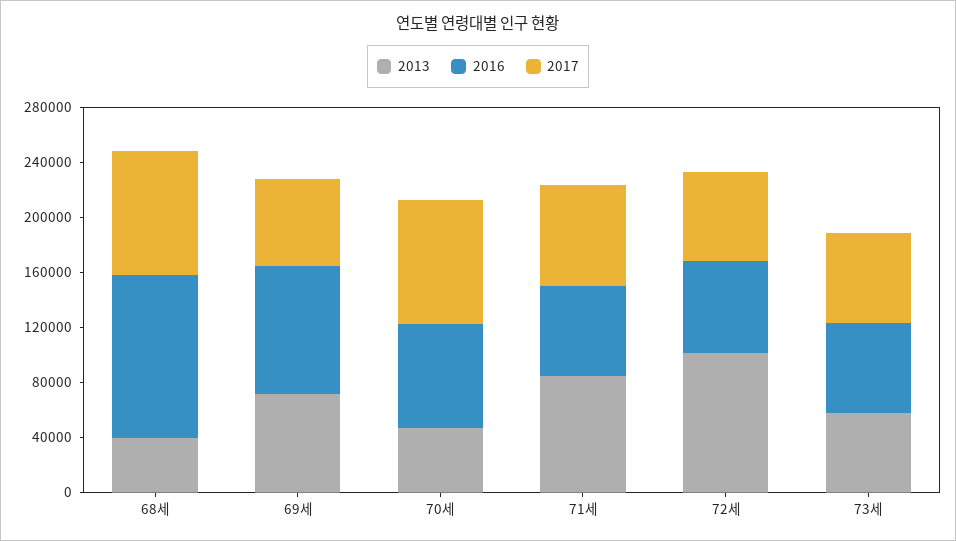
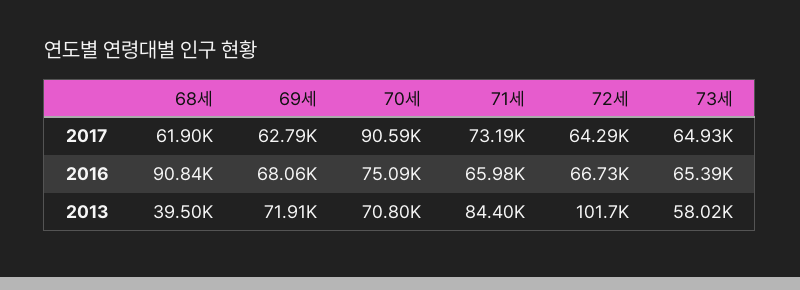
  {
    "2013": {
      "68세": 39500,
      "69세": 71910,
-     "70세": 50000,
+     "70세": 70800,
      "71세": 84400,
      "72세": 101700,
      "73세": 58020
    },
    "2016": {
-     "68세": 120000,
+     "68세": 90840,
-     "69세": 90000,
+     "69세": 68060,
      "70세": 75090,
      "71세": 65980,
      "72세": 66730,
      "73세": 65390
    },
    "2017": {
-     "68세": 90000,
+     "68세": 61900,
      "69세": 62790,
      "70세": 90590,
      "71세": 73190,
      "72세": 64290,
      "73세": 64930
    }
  }

